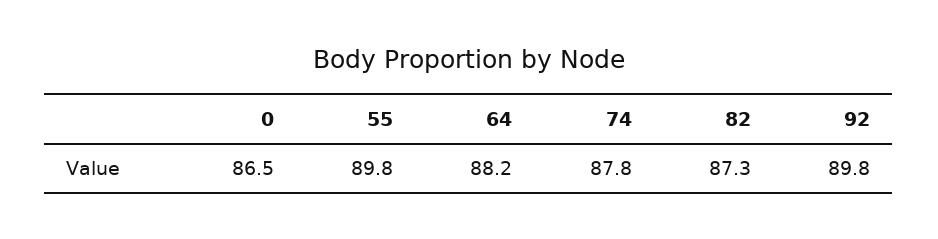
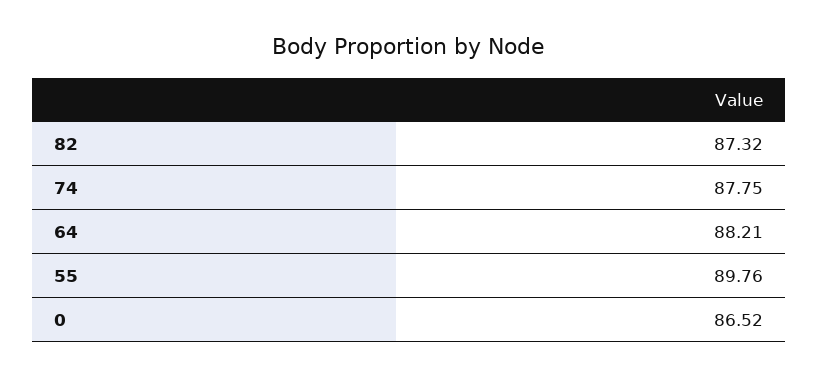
  {
    "0": 86.52,
    "55": 89.76,
    "64": 88.21,
    "74": 87.75,
-   "82": 87.32,
+   "82": 87.32
-   "92": 89.8
  }

